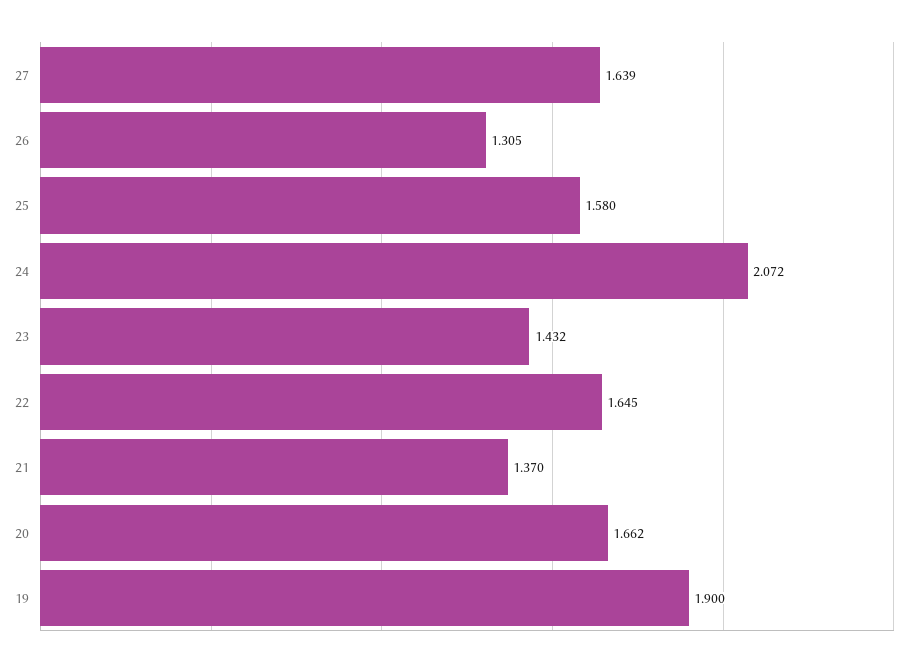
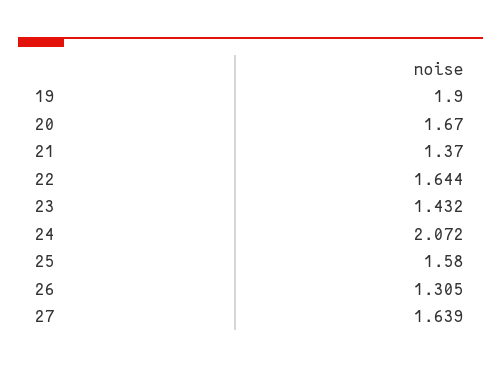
  {
    "27": 1.639,
    "26": 1.305,
    "25": 1.58,
    "24": 2.072,
    "23": 1.432,
-   "22": 1.645,
+   "22": 1.644,
    "21": 1.37,
-   "20": 1.662,
+   "20": 1.67,
    "19": 1.9
  }

